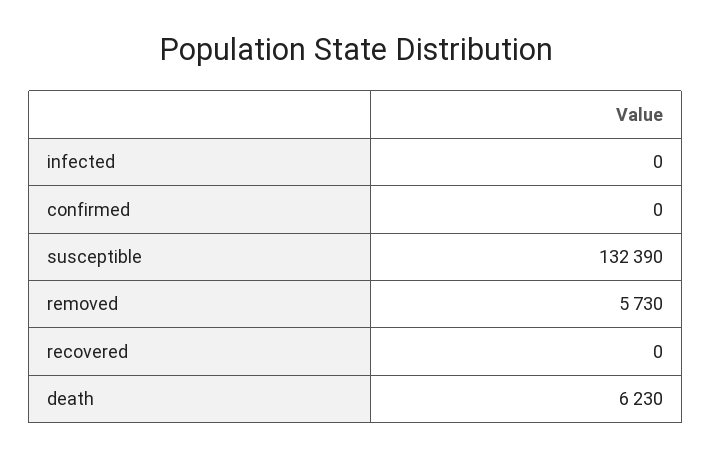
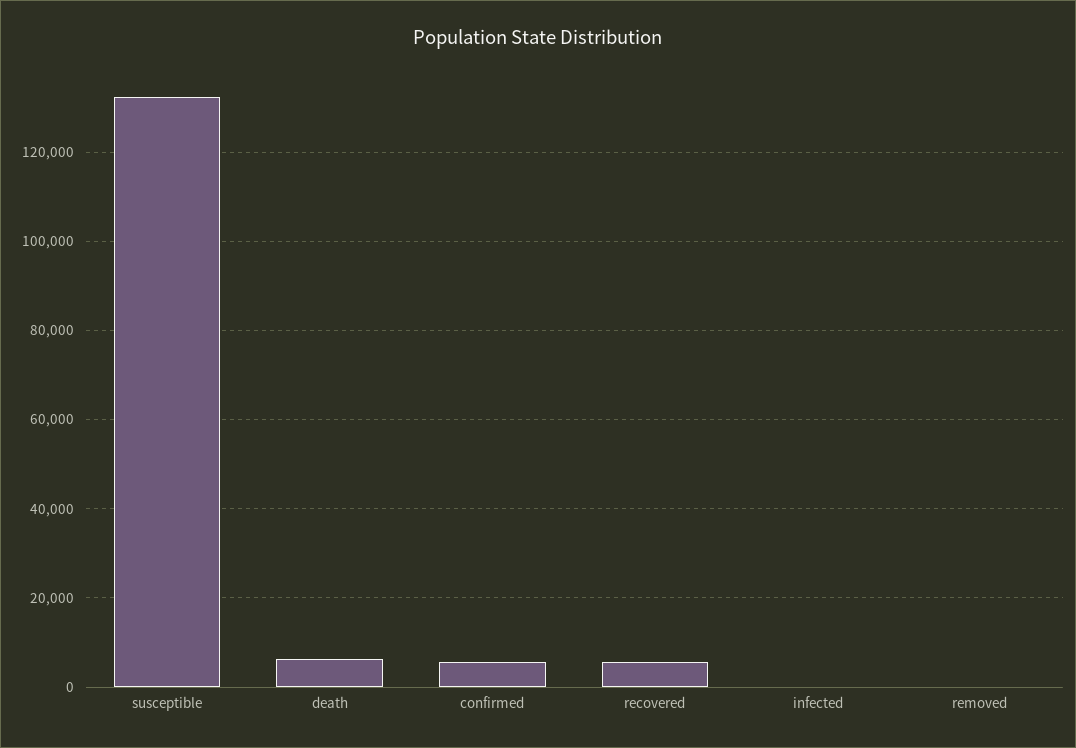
  {
    "infected": 0,
-   "confirmed": 0,
+   "confirmed": 6000,
    "susceptible": 132390,
-   "removed": 5730,
+   "removed": 0,
-   "recovered": 0,
+   "recovered": 6000,
    "death": 6230
  }

